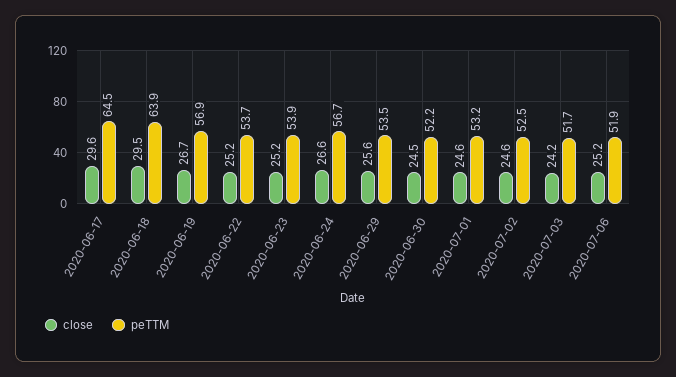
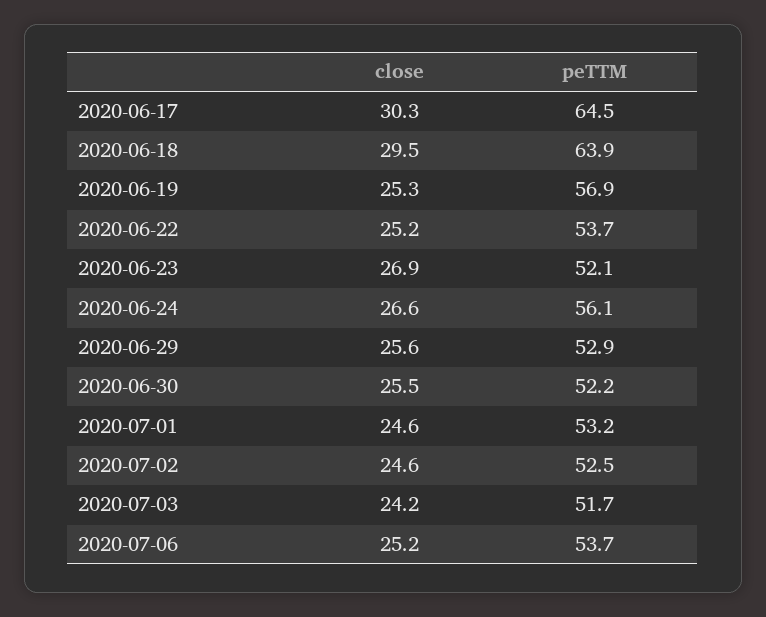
  {
    "close": {
-     "2020-06-17": 29.6,
+     "2020-06-17": 30.3,
      "2020-06-18": 29.5,
-     "2020-06-19": 26.7,
+     "2020-06-19": 25.3,
      "2020-06-22": 25.2,
-     "2020-06-23": 25.2,
+     "2020-06-23": 26.9,
      "2020-06-24": 26.6,
      "2020-06-29": 25.6,
-     "2020-06-30": 24.5,
+     "2020-06-30": 25.5,
      "2020-07-01": 24.6,
      "2020-07-02": 24.6,
      "2020-07-03": 24.2,
      "2020-07-06": 25.2
    },
    "peTTM": {
      "2020-06-17": 64.5,
      "2020-06-18": 63.9,
      "2020-06-19": 56.9,
      "2020-06-22": 53.7,
-     "2020-06-23": 53.9,
+     "2020-06-23": 52.1,
-     "2020-06-24": 56.7,
+     "2020-06-24": 56.1,
-     "2020-06-29": 53.5,
+     "2020-06-29": 52.9,
      "2020-06-30": 52.2,
      "2020-07-01": 53.2,
      "2020-07-02": 52.5,
      "2020-07-03": 51.7,
-     "2020-07-06": 51.9
+     "2020-07-06": 53.7
    }
  }

